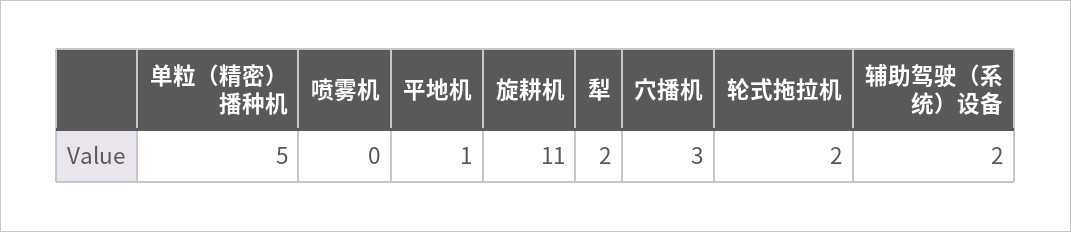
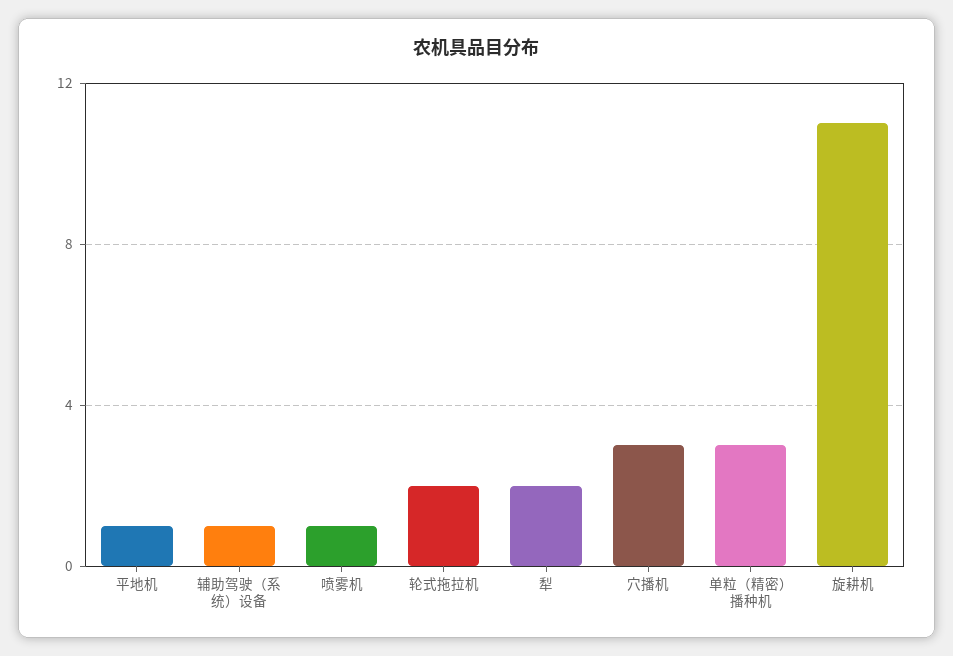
  {
-   "单粒（精密）播种机": 5,
+   "单粒（精密）播种机": 3,
-   "喷雾机": 0,
+   "喷雾机": 1,
    "平地机": 1,
    "旋耕机": 11,
    "犁": 2,
    "穴播机": 3,
    "轮式拖拉机": 2,
-   "辅助驾驶（系统）设备": 2
+   "辅助驾驶（系统）设备": 1
  }

